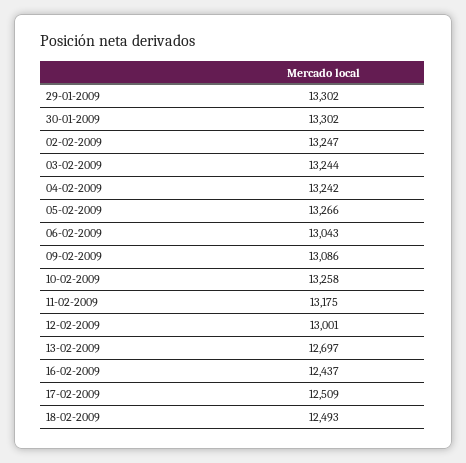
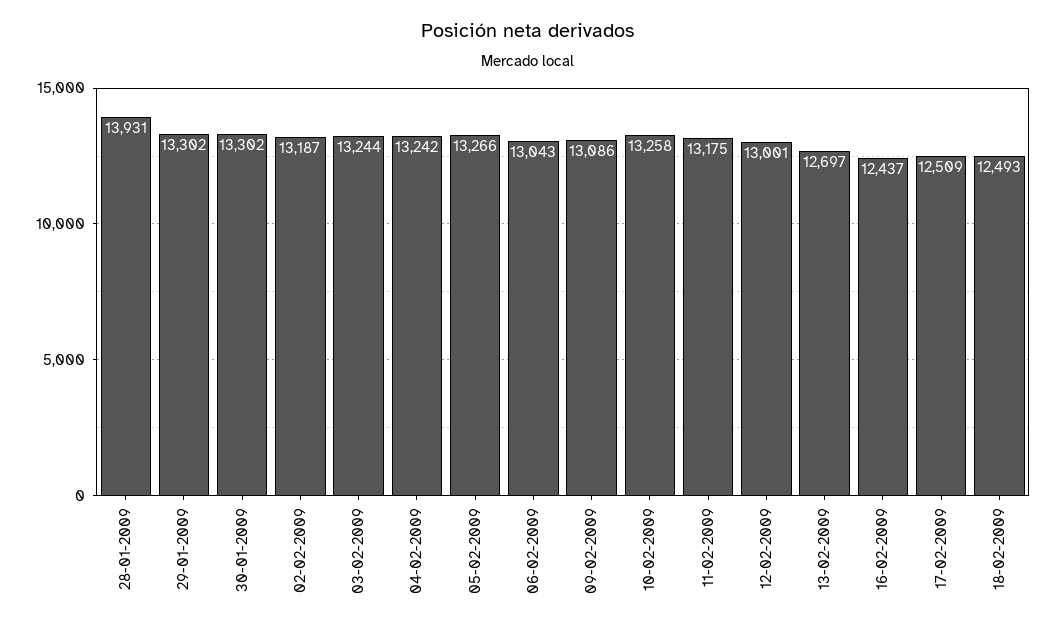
  {
    "29-01-2009": 13302,
    "30-01-2009": 13302,
-   "02-02-2009": 13247,
+   "02-02-2009": 13187,
    "03-02-2009": 13244,
    "04-02-2009": 13242,
    "05-02-2009": 13266,
    "06-02-2009": 13043,
    "09-02-2009": 13086,
    "10-02-2009": 13258,
    "11-02-2009": 13175,
    "12-02-2009": 13001,
    "13-02-2009": 12697,
    "16-02-2009": 12437,
    "17-02-2009": 12509,
-   "18-02-2009": 12493
+   "18-02-2009": 12493,
+   "28-01-2009": 13931
  }

